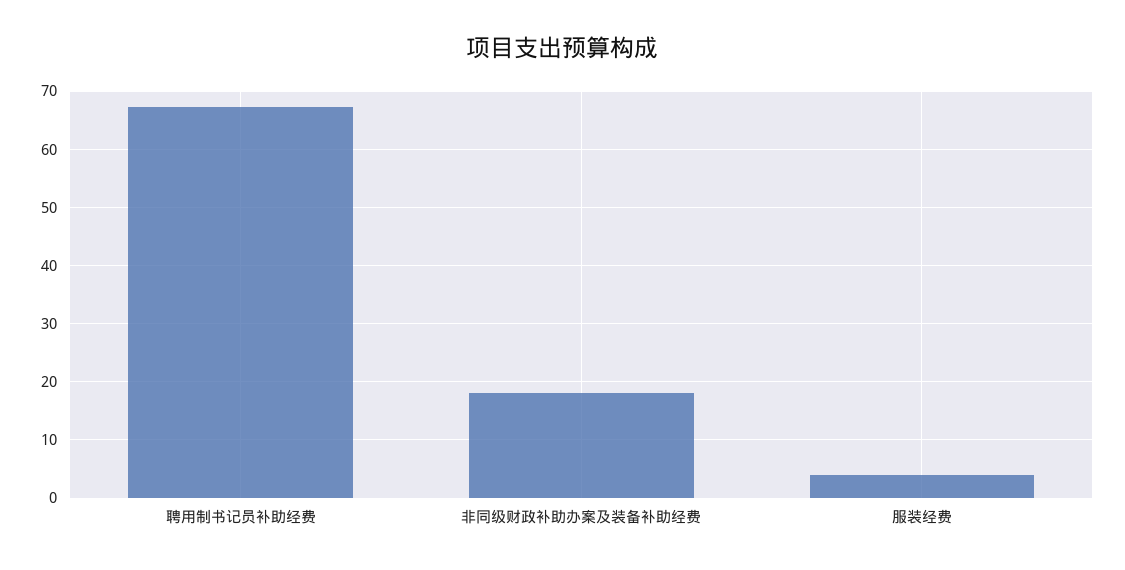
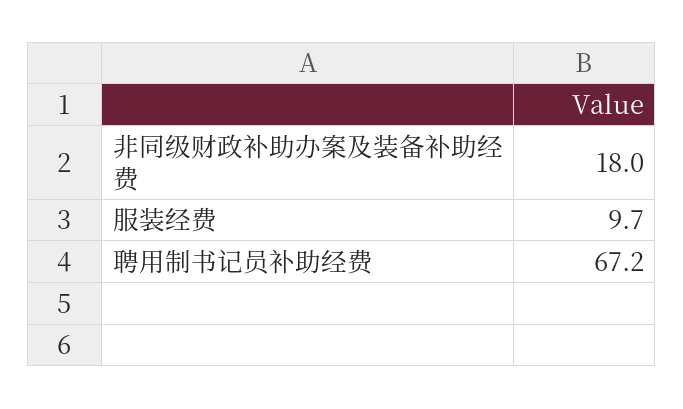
  {
    "聘用制书记员补助经费": 67.2,
    "非同级财政补助办案及装备补助经费": 18,
-   "服装经费": 4
+   "服装经费": 9.7
  }

